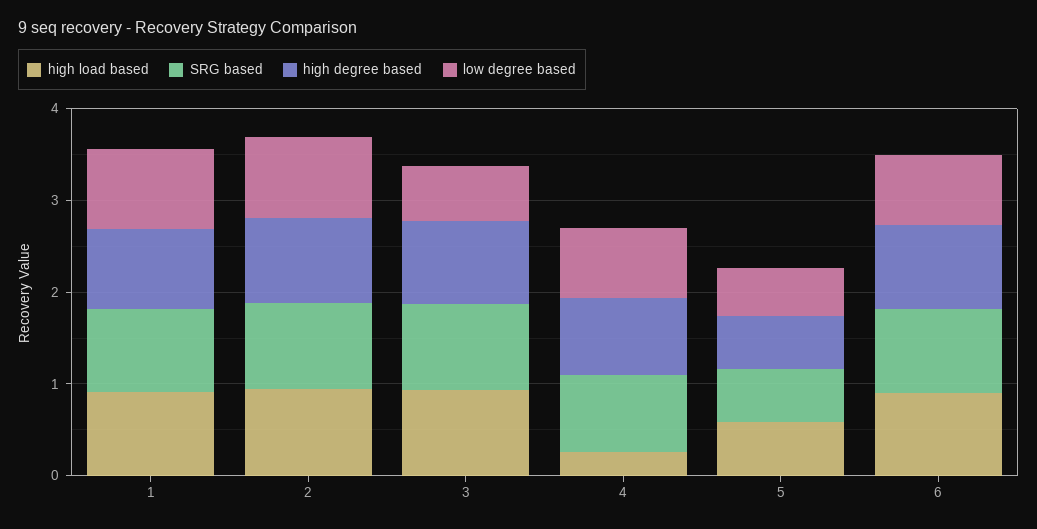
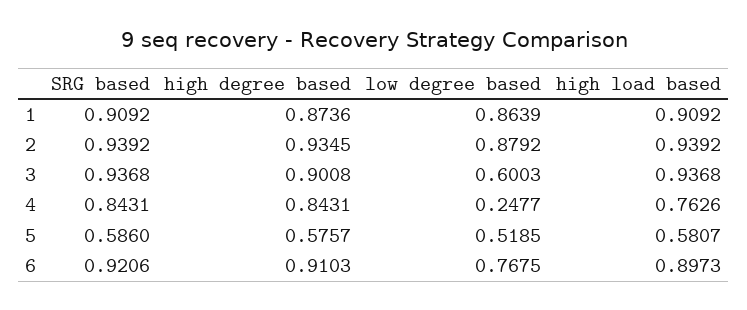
  {
    "high load based": {
      "1": 0.9092,
      "2": 0.9392,
      "3": 0.9368,
-     "4": 0.2,
+     "4": 0.7626,
      "5": 0.5807,
      "6": 0.8973
    },
    "SRG based": {
      "1": 0.9092,
      "2": 0.9392,
      "3": 0.9368,
      "4": 0.8431,
      "5": 0.586,
      "6": 0.9206
    },
    "high degree based": {
      "1": 0.8736,
      "2": 0.9345,
      "3": 0.9008,
      "4": 0.8431,
      "5": 0.5757,
      "6": 0.9103
    },
    "low degree based": {
      "1": 0.8639,
      "2": 0.8792,
      "3": 0.6003,
-     "4": 0.8,
+     "4": 0.2477,
      "5": 0.5185,
      "6": 0.7675
    }
  }

